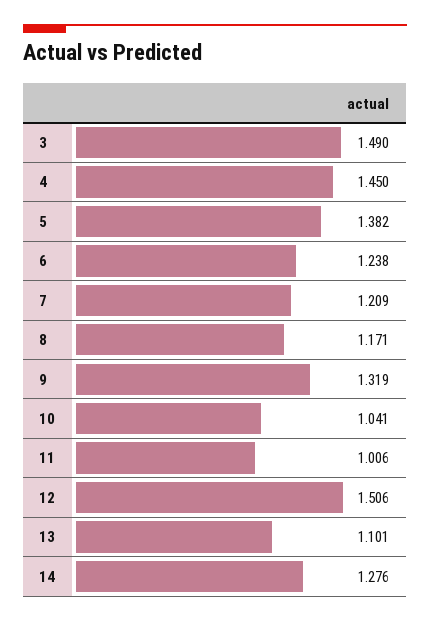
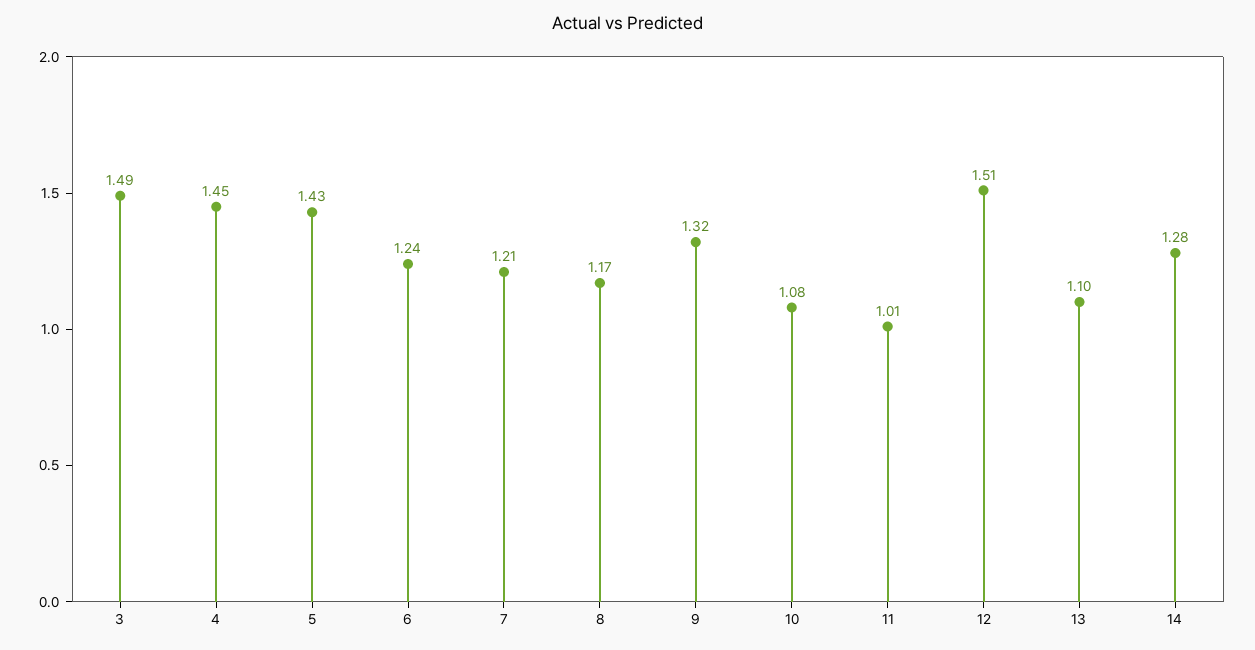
  {
    "3": 1.49,
    "4": 1.45,
-   "5": 1.382,
+   "5": 1.43,
    "6": 1.238,
    "7": 1.209,
    "8": 1.171,
    "9": 1.319,
-   "10": 1.041,
+   "10": 1.08,
    "11": 1.006,
    "12": 1.506,
    "13": 1.101,
    "14": 1.276
  }

